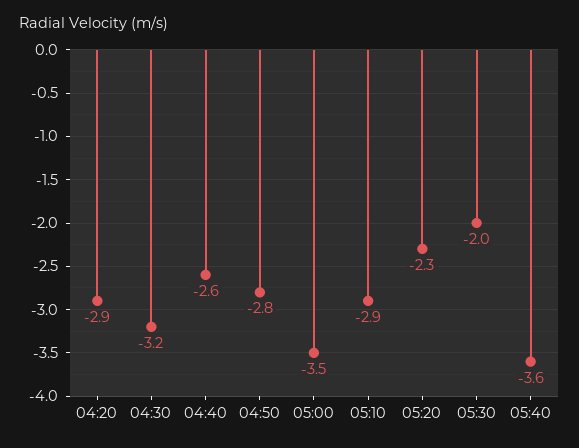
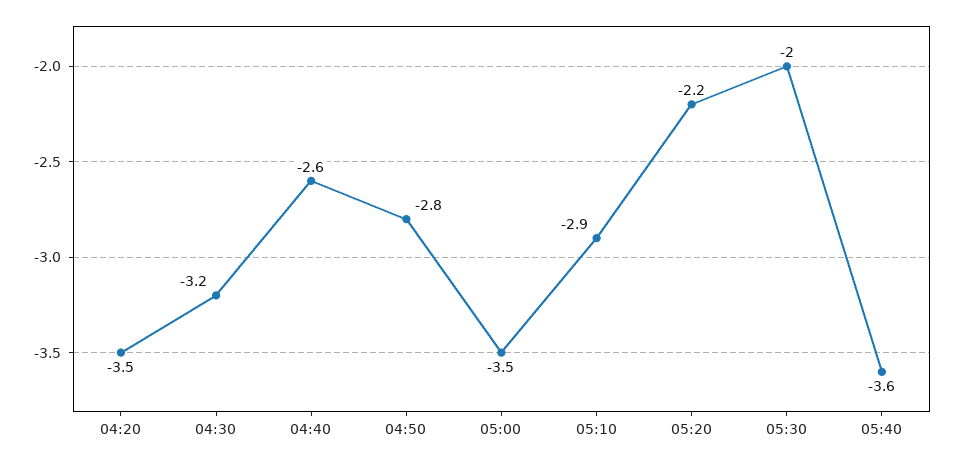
  {
-   "04:20": -2.9,
+   "04:20": -3.5,
    "04:30": -3.2,
    "04:40": -2.6,
    "04:50": -2.8,
    "05:00": -3.5,
    "05:10": -2.9,
-   "05:20": -2.3,
+   "05:20": -2.2,
    "05:30": -2,
    "05:40": -3.6
  }

